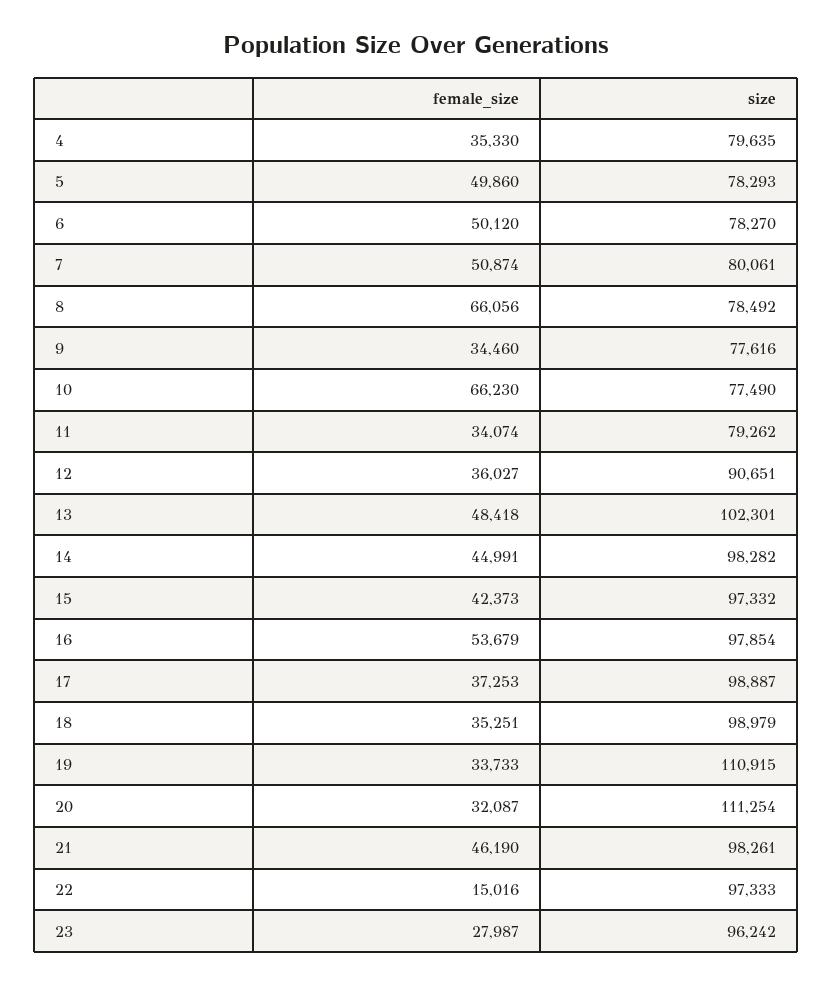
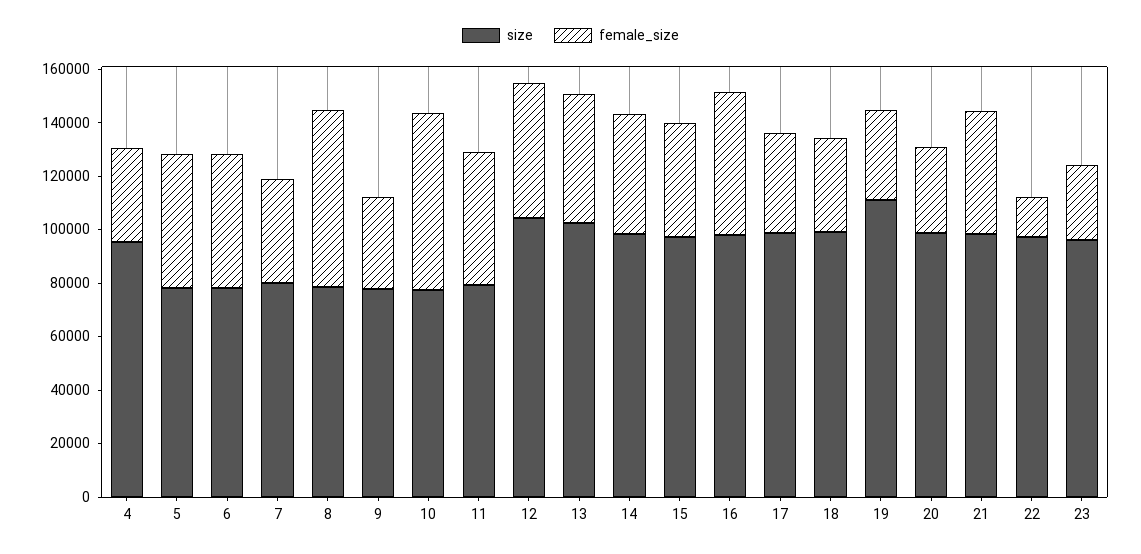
  {
    "female_size": {
      "4": 35330,
      "5": 49860,
      "6": 50120,
-     "7": 50874,
+     "7": 40000,
      "8": 66056,
      "9": 34460,
      "10": 66230,
-     "11": 34074,
+     "11": 50000,
-     "12": 36027,
+     "12": 50000,
      "13": 48418,
      "14": 44991,
      "15": 42373,
      "16": 53679,
      "17": 37253,
      "18": 35251,
      "19": 33733,
      "20": 32087,
      "21": 46190,
      "22": 15016,
      "23": 27987
    },
    "size": {
-     "4": 79635,
+     "4": 95000,
      "5": 78293,
      "6": 78270,
      "7": 80061,
      "8": 78492,
      "9": 77616,
      "10": 77490,
      "11": 79262,
-     "12": 90651,
+     "12": 105000,
      "13": 102301,
      "14": 98282,
      "15": 97332,
      "16": 97854,
      "17": 98887,
      "18": 98979,
      "19": 110915,
-     "20": 111254,
+     "20": 100000,
      "21": 98261,
      "22": 97333,
      "23": 96242
    }
  }

